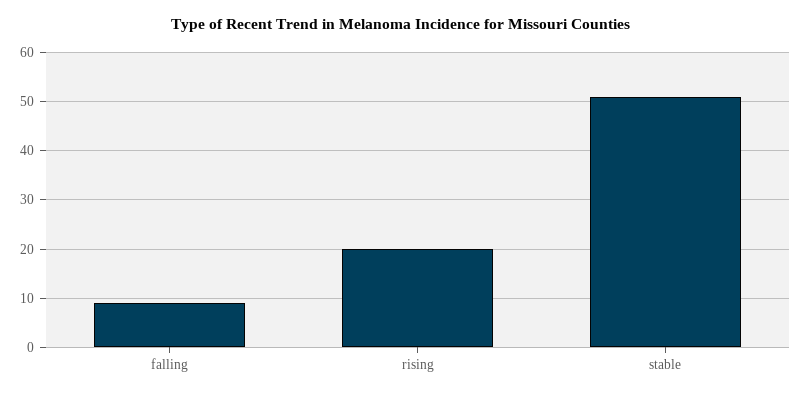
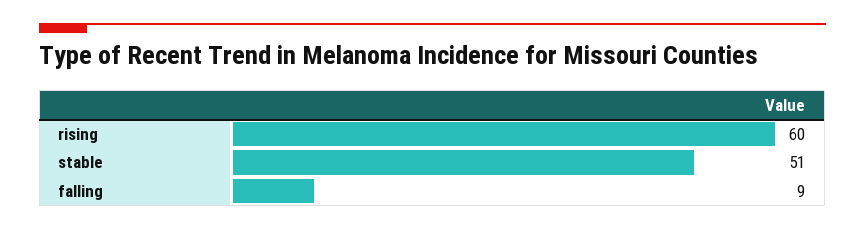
  {
    "falling": 9,
-   "rising": 20,
+   "rising": 60,
    "stable": 51
  }

